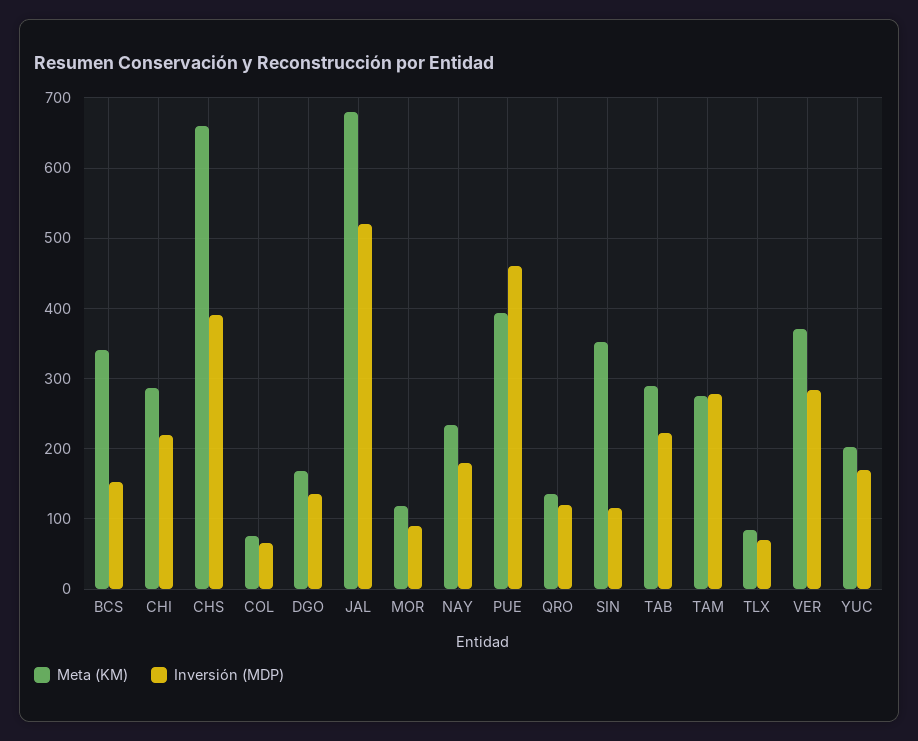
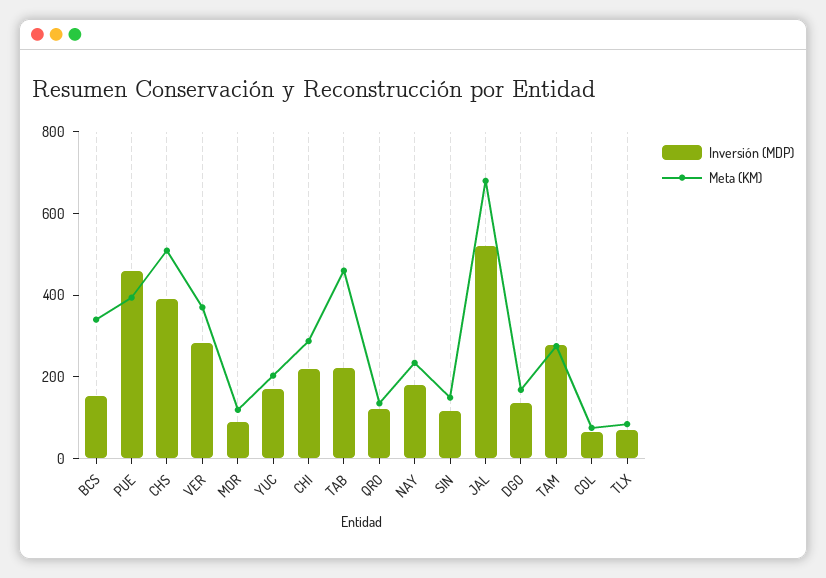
  {
    "Meta (KM)": {
      "BCS": 340,
      "CHI": 290,
-     "CHS": 660,
+     "CHS": 500,
      "COL": 80,
      "DGO": 170,
      "JAL": 680,
      "MOR": 120,
      "NAY": 230,
      "PUE": 390,
      "QRO": 140,
-     "SIN": 350,
+     "SIN": 150,
-     "TAB": 290,
+     "TAB": 450,
      "TAM": 280,
      "TLX": 80,
      "VER": 370,
      "YUC": 200
    },
    "Inversión (MDP)": {
      "BCS": 150,
      "CHI": 220,
      "CHS": 390,
      "COL": 70,
      "DGO": 140,
      "JAL": 520,
      "MOR": 90,
      "NAY": 180,
      "PUE": 460,
      "QRO": 120,
      "SIN": 120,
      "TAB": 220,
      "TAM": 280,
      "TLX": 70,
      "VER": 280,
      "YUC": 170
    }
  }

